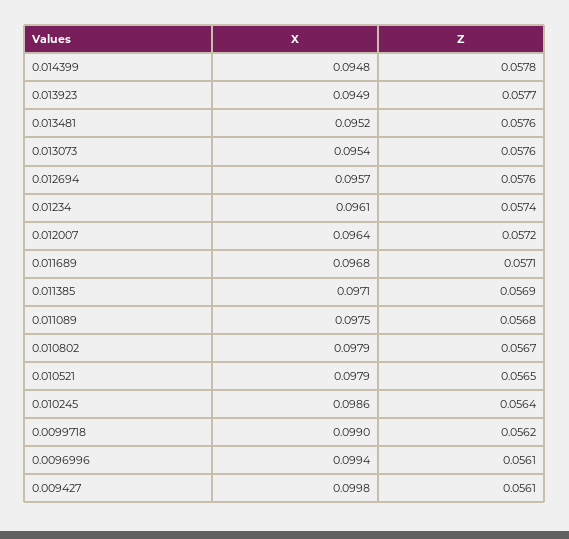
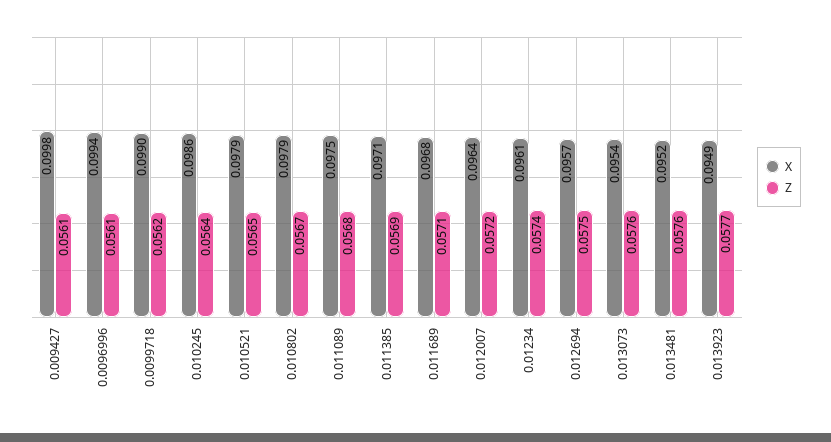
  {
    "X": {
-     "0.014399": 0.0948,
      "0.013923": 0.0949,
      "0.013481": 0.0952,
      "0.013073": 0.0954,
      "0.012694": 0.0957,
      "0.01234": 0.0961,
      "0.012007": 0.0964,
      "0.011689": 0.0968,
      "0.011385": 0.0971,
      "0.011089": 0.0975,
      "0.010802": 0.0979,
      "0.010521": 0.0979,
      "0.010245": 0.0986,
      "0.0099718": 0.099,
      "0.0096996": 0.0994,
      "0.009427": 0.0998
    },
    "Z": {
-     "0.014399": 0.0578,
      "0.013923": 0.0577,
      "0.013481": 0.0576,
      "0.013073": 0.0576,
-     "0.012694": 0.0576,
+     "0.012694": 0.0575,
      "0.01234": 0.0574,
      "0.012007": 0.0572,
      "0.011689": 0.0571,
      "0.011385": 0.0569,
      "0.011089": 0.0568,
      "0.010802": 0.0567,
      "0.010521": 0.0565,
      "0.010245": 0.0564,
      "0.0099718": 0.0562,
      "0.0096996": 0.0561,
      "0.009427": 0.0561
    }
  }

